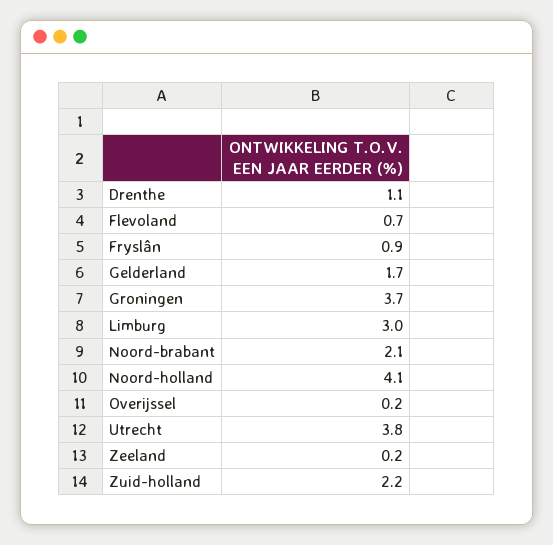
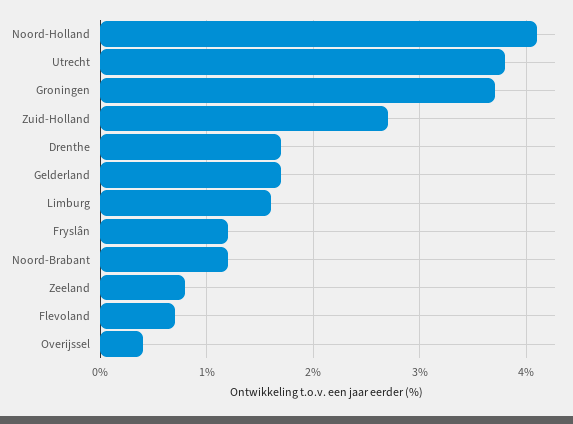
  {
-   "Drenthe": 1.1,
+   "Drenthe": 1.7,
    "Flevoland": 0.7,
-   "Fryslân": 0.9,
+   "Fryslân": 1.2,
    "Gelderland": 1.7,
    "Groningen": 3.7,
-   "Limburg": 3,
+   "Limburg": 1.6,
-   "Noord-brabant": 2.1,
+   "Noord-brabant": 1.2,
    "Noord-holland": 4.1,
-   "Overijssel": 0.2,
+   "Overijssel": 0.4,
    "Utrecht": 3.8,
-   "Zeeland": 0.2,
+   "Zeeland": 0.8,
-   "Zuid-holland": 2.2
+   "Zuid-holland": 2.7
  }

